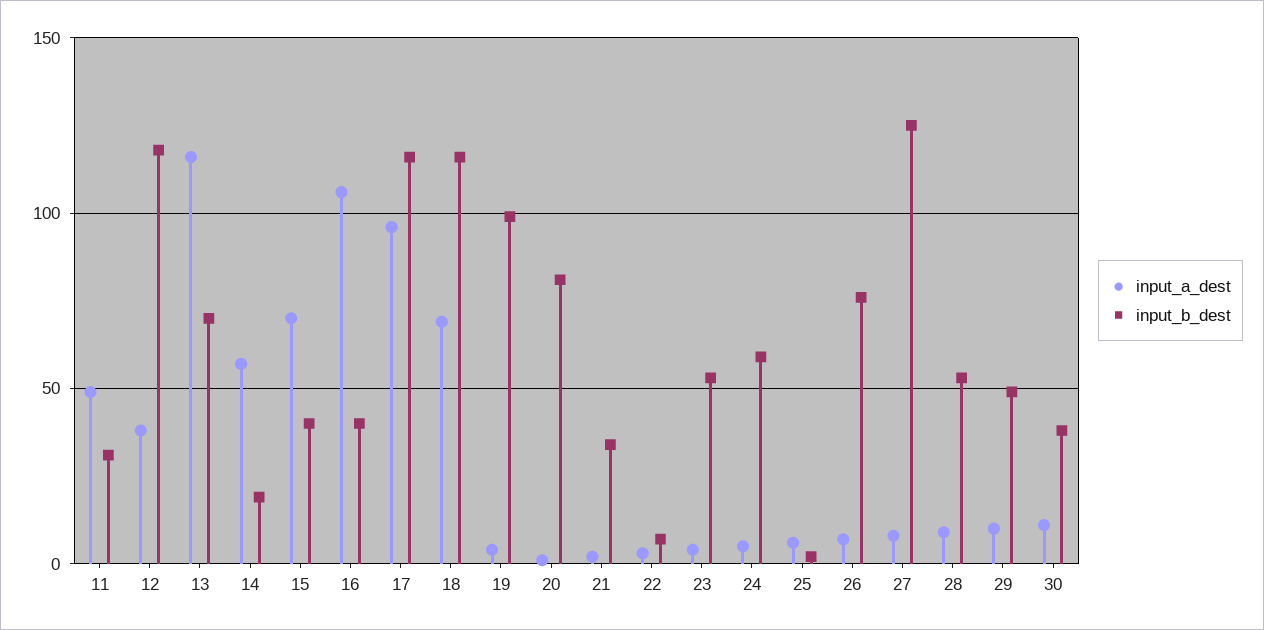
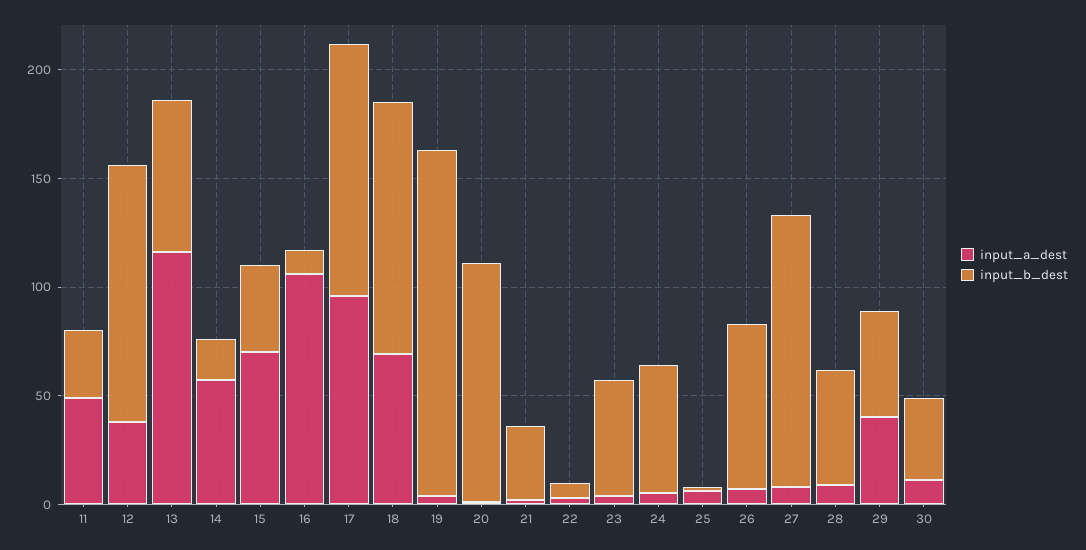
  {
    "input_a_dest": {
      "11": 50,
      "12": 40,
      "13": 115,
      "14": 55,
      "15": 70,
      "16": 105,
      "17": 95,
      "18": 70,
      "19": 5,
      "20": 0,
      "21": 0,
      "22": 5,
      "23": 5,
      "24": 5,
      "25": 5,
      "26": 5,
      "27": 10,
      "28": 10,
-     "29": 10,
+     "29": 40,
      "30": 10
    },
    "input_b_dest": {
      "11": 30,
      "12": 120,
      "13": 70,
      "14": 20,
      "15": 40,
-     "16": 40,
+     "16": 10,
      "17": 115,
      "18": 115,
-     "19": 100,
+     "19": 160,
-     "20": 80,
+     "20": 110,
      "21": 35,
      "22": 5,
      "23": 55,
      "24": 60,
      "25": 0,
      "26": 75,
      "27": 125,
      "28": 55,
      "29": 50,
      "30": 40
    }
  }

